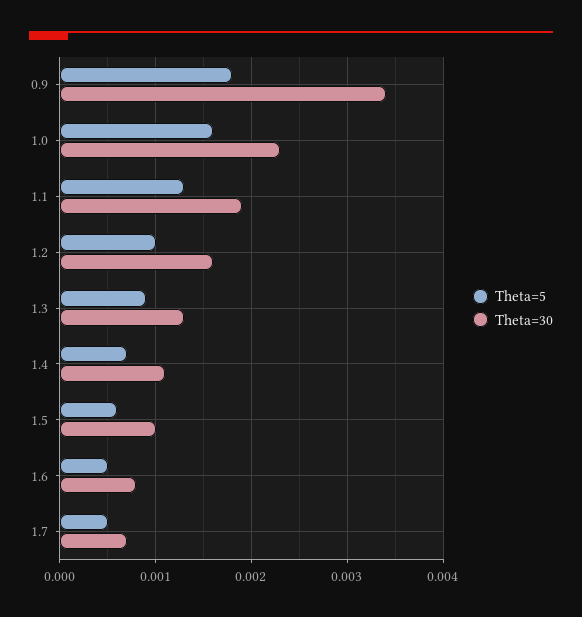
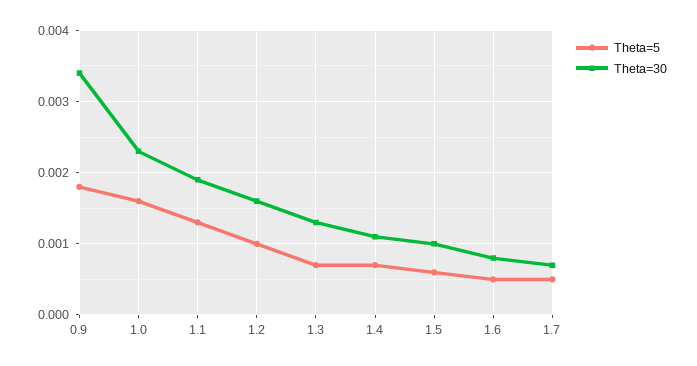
  {
    "Theta=5": {
      "0.9": 0.0018,
      "1.0": 0.0016,
      "1.1": 0.0013,
      "1.2": 0.001,
-     "1.3": 0.0009,
+     "1.3": 0.0007,
      "1.4": 0.0007,
      "1.5": 0.0006,
      "1.6": 0.0005,
      "1.7": 0.0005
    },
    "Theta=30": {
      "0.9": 0.0034,
      "1.0": 0.0023,
      "1.1": 0.0019,
      "1.2": 0.0016,
      "1.3": 0.0013,
      "1.4": 0.0011,
      "1.5": 0.001,
      "1.6": 0.0008,
      "1.7": 0.0007
    }
  }

